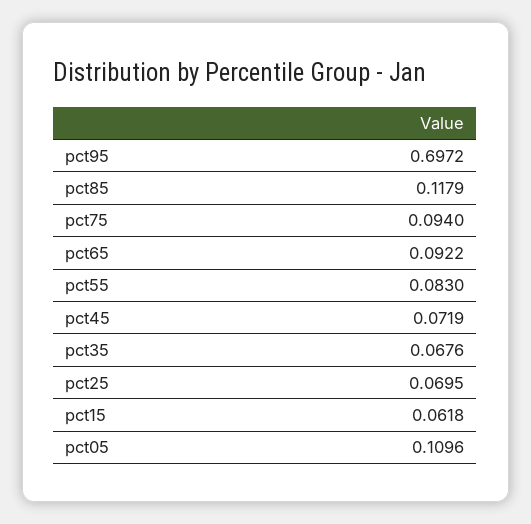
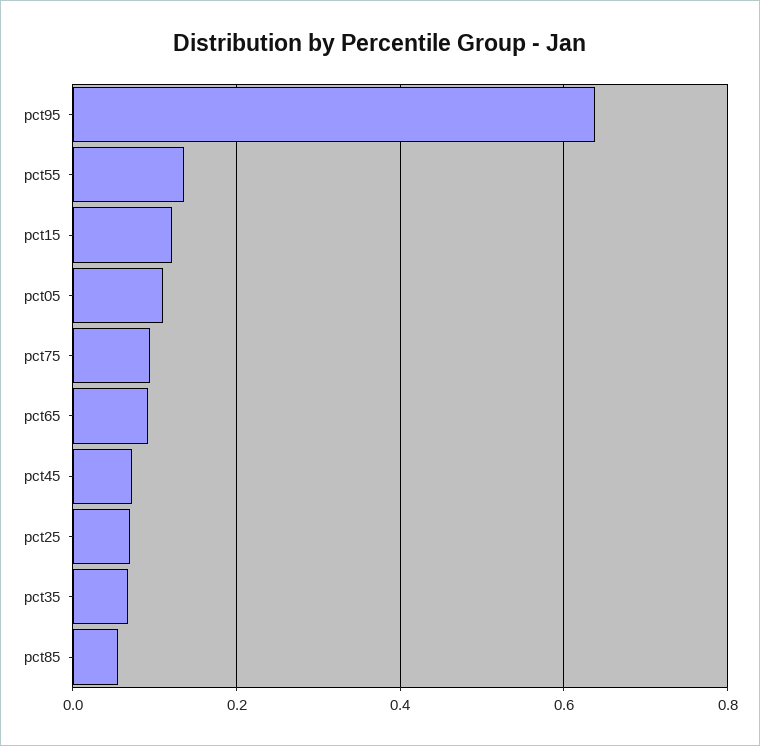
  {
-   "pct95": 0.6972,
+   "pct95": 0.64,
-   "pct85": 0.1179,
+   "pct85": 0.06,
    "pct75": 0.094,
    "pct65": 0.0922,
-   "pct55": 0.083,
+   "pct55": 0.14,
    "pct45": 0.0719,
    "pct35": 0.0676,
    "pct25": 0.0695,
-   "pct15": 0.0618,
+   "pct15": 0.12,
    "pct05": 0.1096
  }

